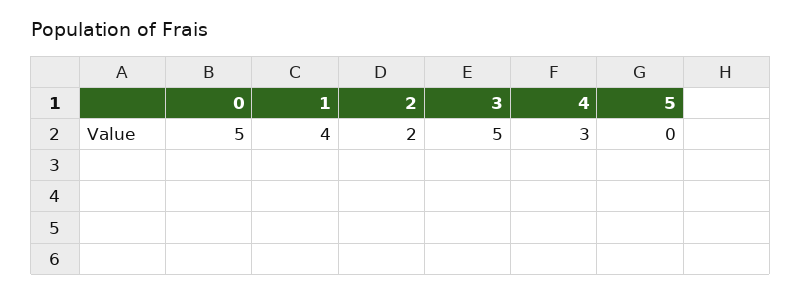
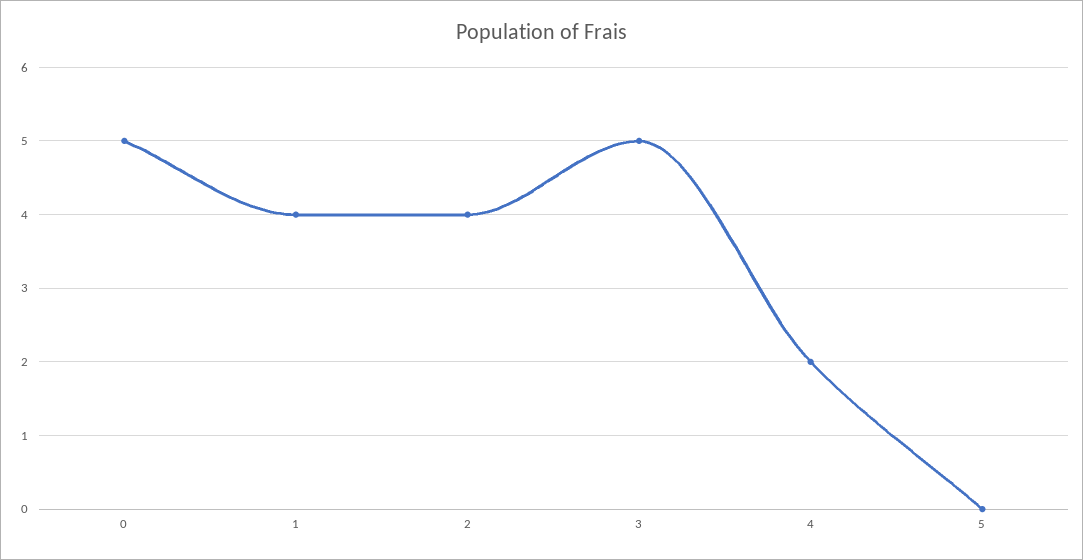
  {
    "0": 5,
    "1": 4,
-   "2": 2,
+   "2": 4,
    "3": 5,
-   "4": 3,
+   "4": 2,
    "5": 0
  }

